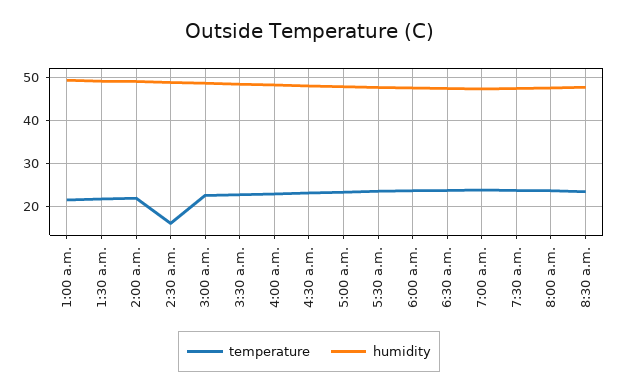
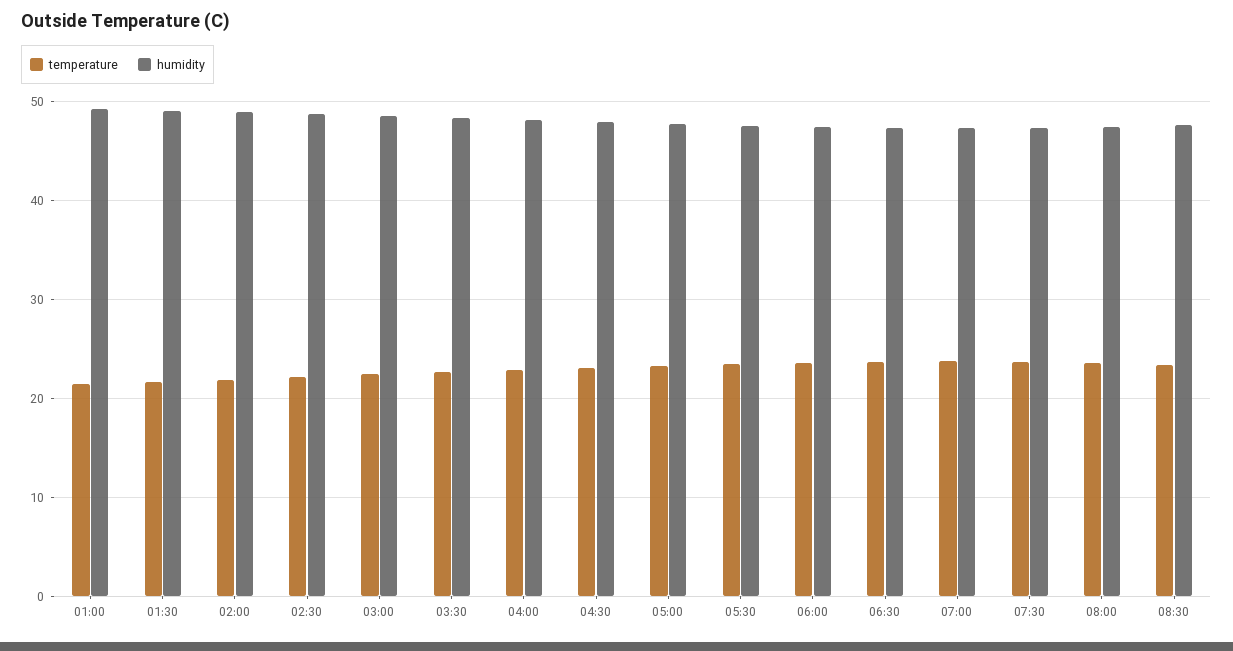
  {
    "temperature": {
      "1:00 a.m.": 22,
      "1:30 a.m.": 22,
      "2:00 a.m.": 22,
-     "2:30 a.m.": 16,
+     "2:30 a.m.": 22,
      "3:00 a.m.": 23,
      "3:30 a.m.": 23,
      "4:00 a.m.": 23,
      "4:30 a.m.": 23,
      "5:00 a.m.": 23,
      "5:30 a.m.": 24,
      "6:00 a.m.": 24,
      "6:30 a.m.": 24,
      "7:00 a.m.": 24,
      "7:30 a.m.": 24,
      "8:00 a.m.": 24,
      "8:30 a.m.": 23
    },
    "humidity": {
      "1:00 a.m.": 49,
      "1:30 a.m.": 49,
      "2:00 a.m.": 49,
      "2:30 a.m.": 49,
      "3:00 a.m.": 49,
      "3:30 a.m.": 48,
      "4:00 a.m.": 48,
      "4:30 a.m.": 48,
      "5:00 a.m.": 48,
      "5:30 a.m.": 48,
      "6:00 a.m.": 48,
      "6:30 a.m.": 47,
      "7:00 a.m.": 47,
      "7:30 a.m.": 47,
      "8:00 a.m.": 48,
      "8:30 a.m.": 48
    }
  }

